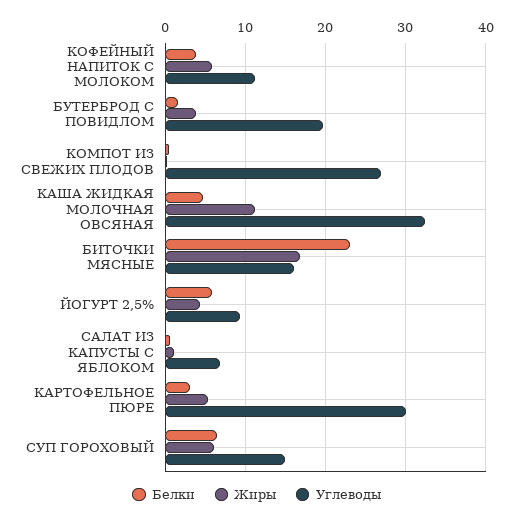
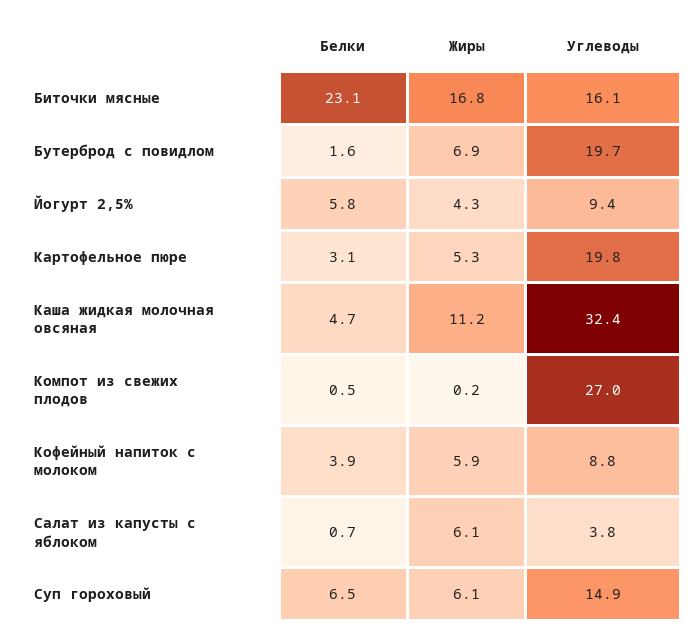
  {
    "Белки": {
      "КОФЕЙНЫЙ НАПИТОК С МОЛОКОМ": 3.9,
      "БУТЕРБРОД С ПОВИДЛОМ": 1.6,
      "КОМПОТ ИЗ СВЕЖИХ ПЛОДОВ": 0.5,
      "КАША ЖИДКАЯ МОЛОЧНАЯ ОВСЯНАЯ": 4.7,
      "БИТОЧКИ МЯСНЫЕ": 23.1,
      "ЙОГУРТ 2,5%": 5.8,
      "САЛАТ ИЗ КАПУСТЫ С ЯБЛОКОМ": 0.7,
      "КАРТОФЕЛЬНОЕ ПЮРЕ": 3.1,
      "СУП ГОРОХОВЫЙ": 6.5
    },
    "Жиры": {
      "КОФЕЙНЫЙ НАПИТОК С МОЛОКОМ": 5.9,
-     "БУТЕРБРОД С ПОВИДЛОМ": 4,
+     "БУТЕРБРОД С ПОВИДЛОМ": 6.9,
      "КОМПОТ ИЗ СВЕЖИХ ПЛОДОВ": 0.2,
      "КАША ЖИДКАЯ МОЛОЧНАЯ ОВСЯНАЯ": 11.2,
      "БИТОЧКИ МЯСНЫЕ": 16.8,
      "ЙОГУРТ 2,5%": 4.3,
-     "САЛАТ ИЗ КАПУСТЫ С ЯБЛОКОМ": 1,
+     "САЛАТ ИЗ КАПУСТЫ С ЯБЛОКОМ": 6.1,
      "КАРТОФЕЛЬНОЕ ПЮРЕ": 5.3,
      "СУП ГОРОХОВЫЙ": 6.1
    },
    "Углеводы": {
-     "КОФЕЙНЫЙ НАПИТОК С МОЛОКОМ": 11,
+     "КОФЕЙНЫЙ НАПИТОК С МОЛОКОМ": 8.8,
      "БУТЕРБРОД С ПОВИДЛОМ": 19.7,
      "КОМПОТ ИЗ СВЕЖИХ ПЛОДОВ": 27,
      "КАША ЖИДКАЯ МОЛОЧНАЯ ОВСЯНАЯ": 32.4,
      "БИТОЧКИ МЯСНЫЕ": 16.1,
      "ЙОГУРТ 2,5%": 9.4,
-     "САЛАТ ИЗ КАПУСТЫ С ЯБЛОКОМ": 7,
+     "САЛАТ ИЗ КАПУСТЫ С ЯБЛОКОМ": 3.8,
-     "КАРТОФЕЛЬНОЕ ПЮРЕ": 30,
+     "КАРТОФЕЛЬНОЕ ПЮРЕ": 19.8,
      "СУП ГОРОХОВЫЙ": 14.9
    }
  }

